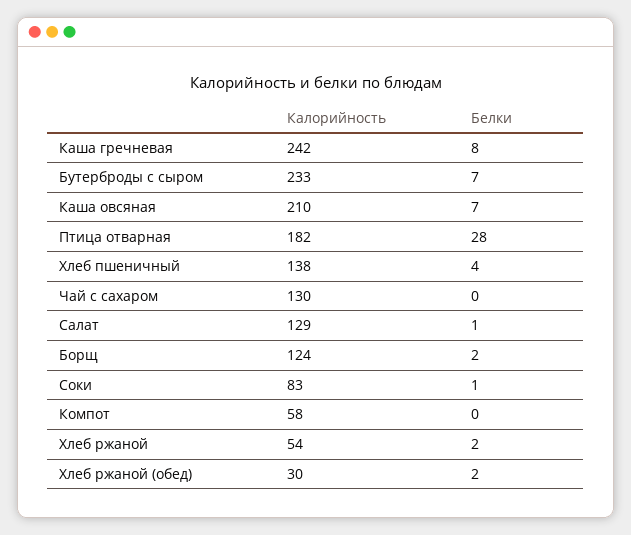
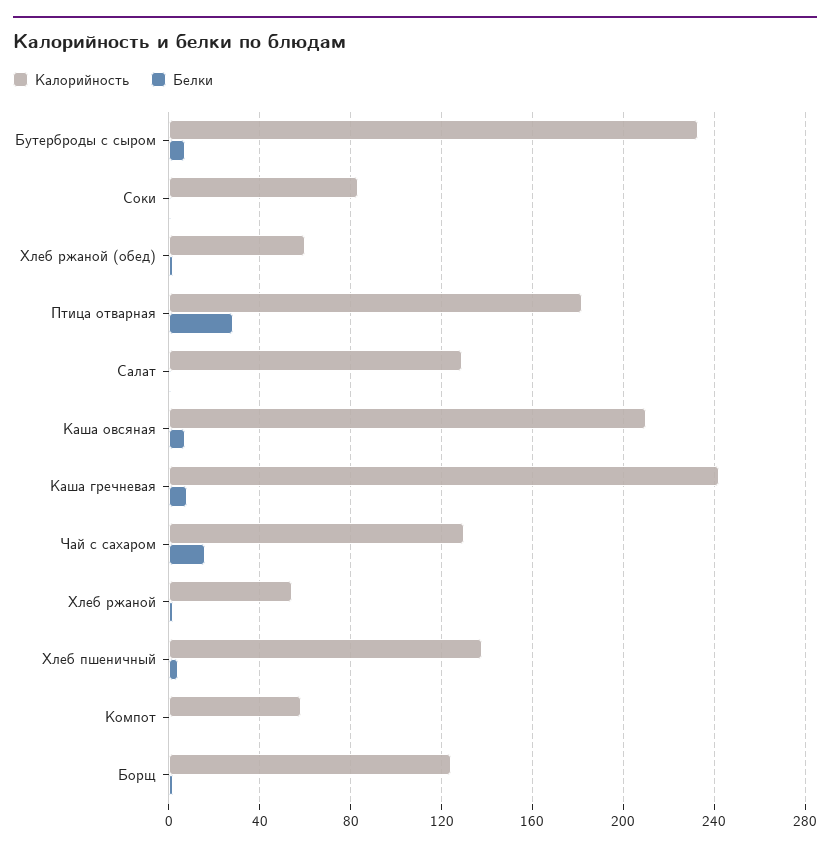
  {
    "Калорийность": {
      "Каша гречневая": 242,
      "Бутерброды с сыром": 233,
      "Каша овсяная": 210,
      "Птица отварная": 182,
      "Хлеб пшеничный": 138,
      "Чай с сахаром": 130,
      "Салат": 129,
      "Борщ": 124,
      "Соки": 83,
      "Компот": 58,
      "Хлеб ржаной": 54,
-     "Хлеб ржаной (обед)": 30
+     "Хлеб ржаной (обед)": 60
    },
    "Белки": {
      "Каша гречневая": 8,
      "Бутерброды с сыром": 7,
      "Каша овсяная": 7,
      "Птица отварная": 28,
      "Хлеб пшеничный": 4,
-     "Чай с сахаром": 0,
+     "Чай с сахаром": 15,
      "Салат": 1,
      "Борщ": 2,
      "Соки": 1,
      "Компот": 0,
      "Хлеб ржаной": 2,
      "Хлеб ржаной (обед)": 2
    }
  }

